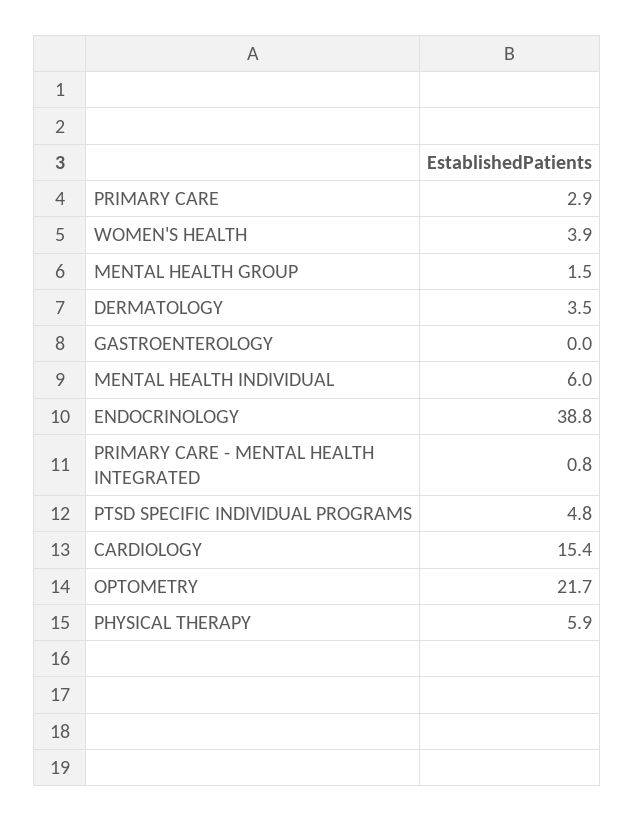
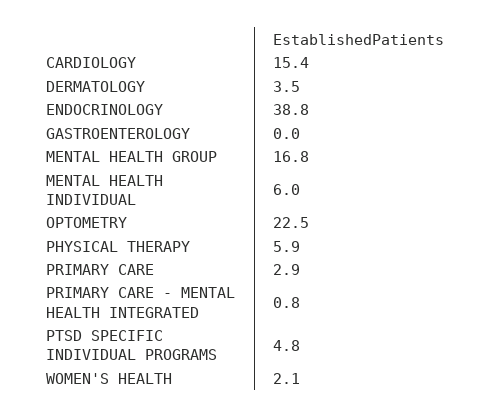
  {
    "PRIMARY CARE": 2.9,
-   "WOMEN'S HEALTH": 3.9,
+   "WOMEN'S HEALTH": 2.1,
-   "MENTAL HEALTH GROUP": 1.5,
+   "MENTAL HEALTH GROUP": 16.8,
    "DERMATOLOGY": 3.5,
    "GASTROENTEROLOGY": 0,
    "MENTAL HEALTH INDIVIDUAL": 6,
    "ENDOCRINOLOGY": 38.8,
    "PRIMARY CARE - MENTAL HEALTH INTEGRATED": 0.8,
    "PTSD SPECIFIC INDIVIDUAL PROGRAMS": 4.8,
    "CARDIOLOGY": 15.4,
-   "OPTOMETRY": 21.7,
+   "OPTOMETRY": 22.5,
    "PHYSICAL THERAPY": 5.9
  }

